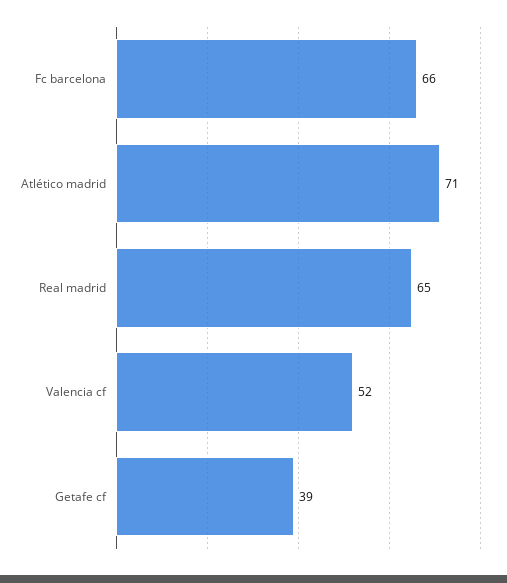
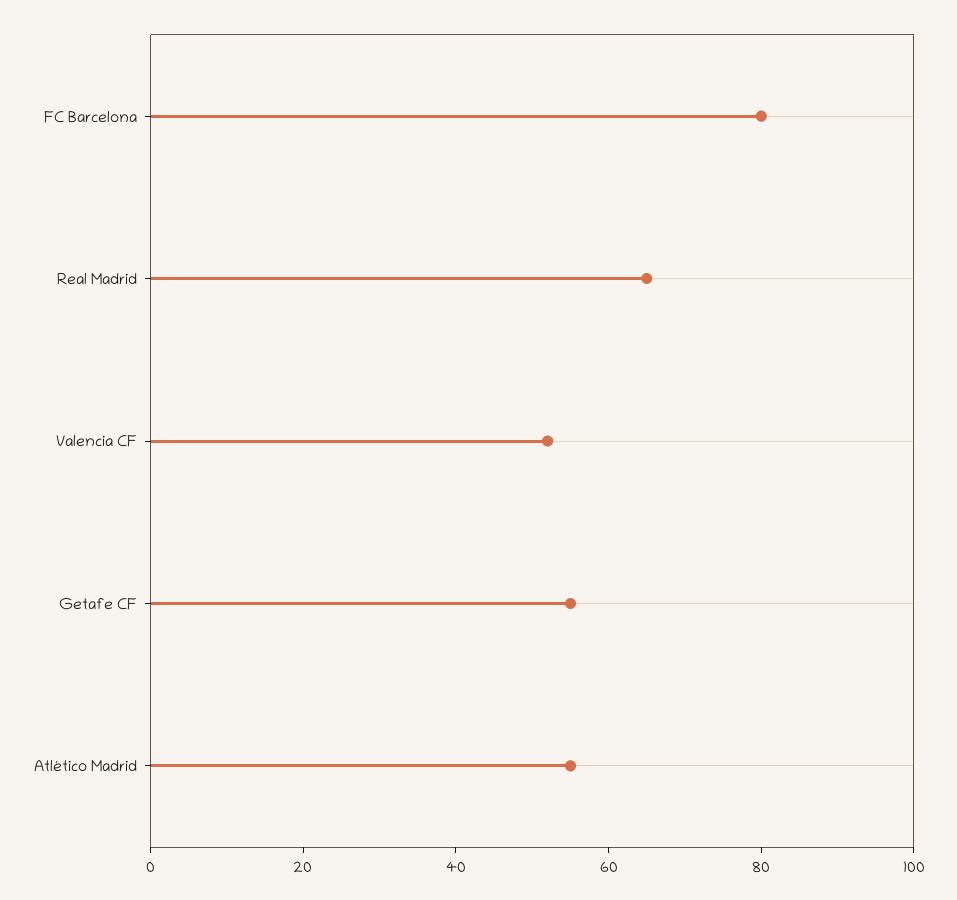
  {
-   "Fc barcelona": 66,
+   "Fc barcelona": 80,
-   "Atlético madrid": 71,
+   "Atlético madrid": 55,
    "Real madrid": 65,
    "Valencia cf": 52,
-   "Getafe cf": 39
+   "Getafe cf": 55
  }

